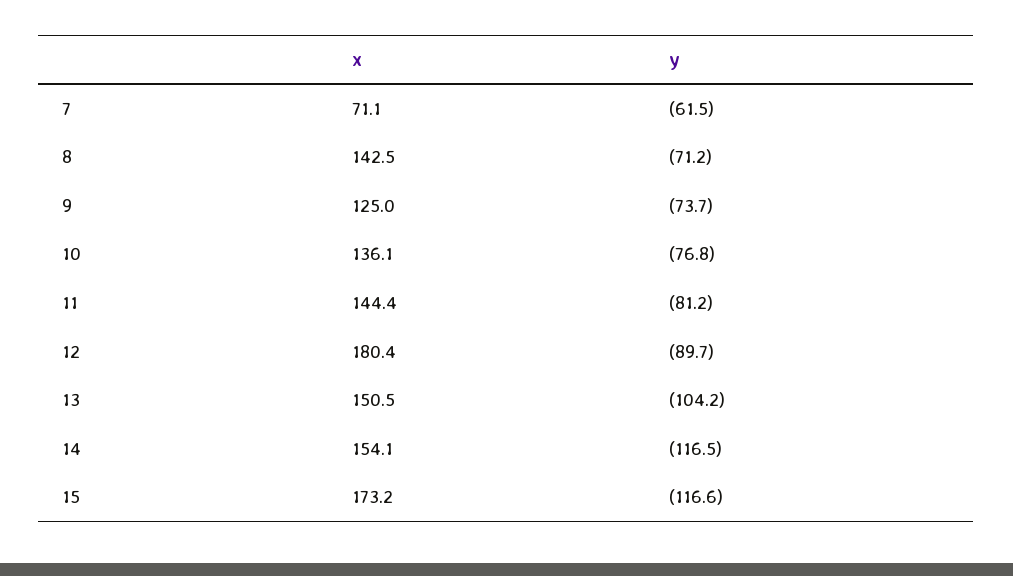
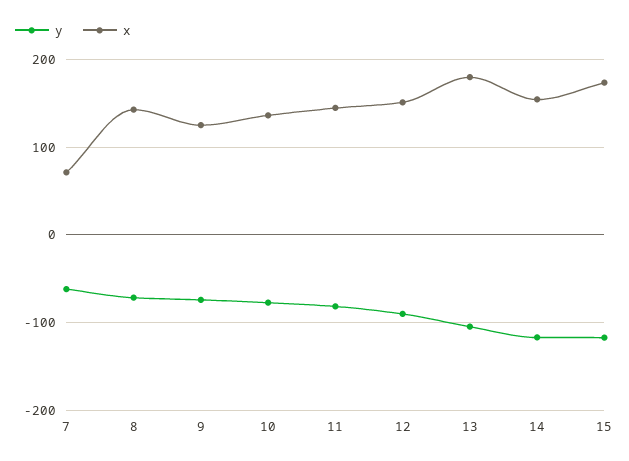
  {
    "x": {
      "7": 71.1,
      "8": 142.5,
      "9": 125,
      "10": 136.1,
      "11": 144.4,
-     "12": 180.4,
+     "12": 150,
-     "13": 150.5,
+     "13": 180,
      "14": 154.1,
      "15": 173.2
    },
    "y": {
      "7": -61.5,
      "8": -71.2,
      "9": -73.7,
      "10": -76.8,
      "11": -81.2,
      "12": -89.7,
      "13": -104.2,
      "14": -116.5,
      "15": -116.6
    }
  }

